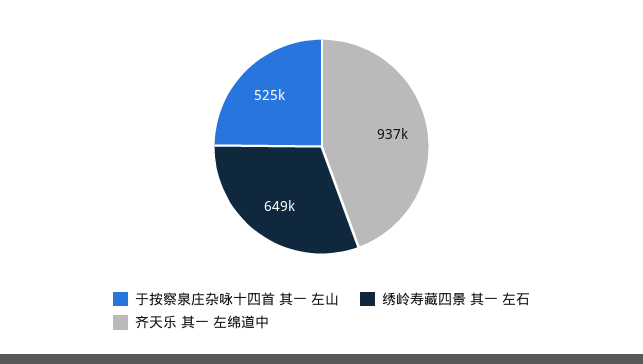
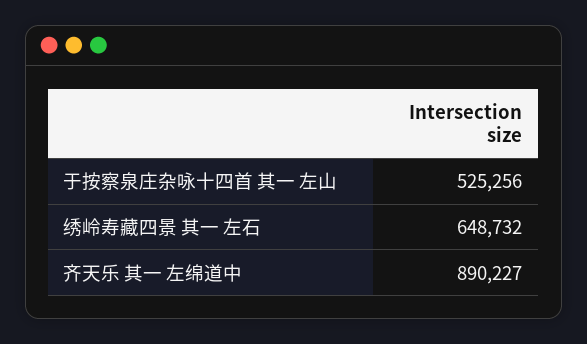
  {
    "于按察泉庄杂咏十四首 其一 左山": 525256,
    "绣岭寿藏四景 其一 左石": 648732,
-   "齐天乐 其一 左绵道中": 937000
+   "齐天乐 其一 左绵道中": 890227
  }

